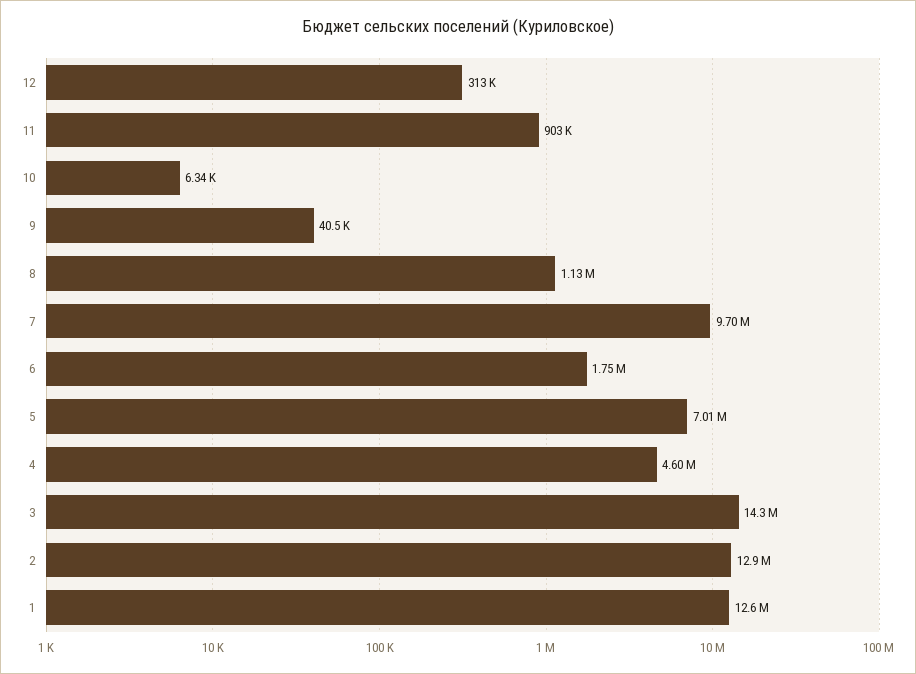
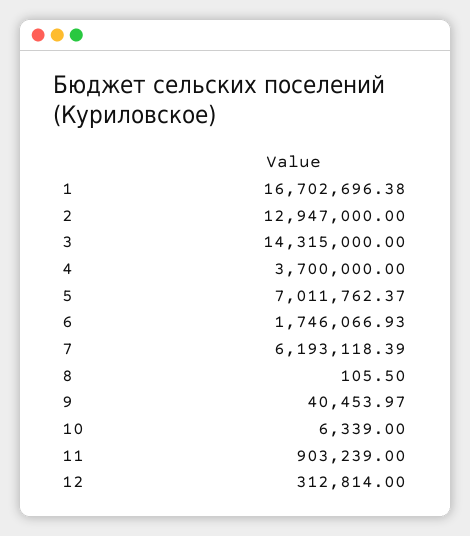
  {
    "12": 312814,
    "11": 903239,
    "10": 6339,
    "9": 40453.97,
-   "8": 1130000,
+   "8": 105.5,
-   "7": 9700000,
+   "7": 6193118.39,
    "6": 1746066.93,
    "5": 7011762.37,
-   "4": 4600000,
+   "4": 3700000,
    "3": 14315000,
    "2": 12947000,
-   "1": 12600000
+   "1": 16702696.38
  }

